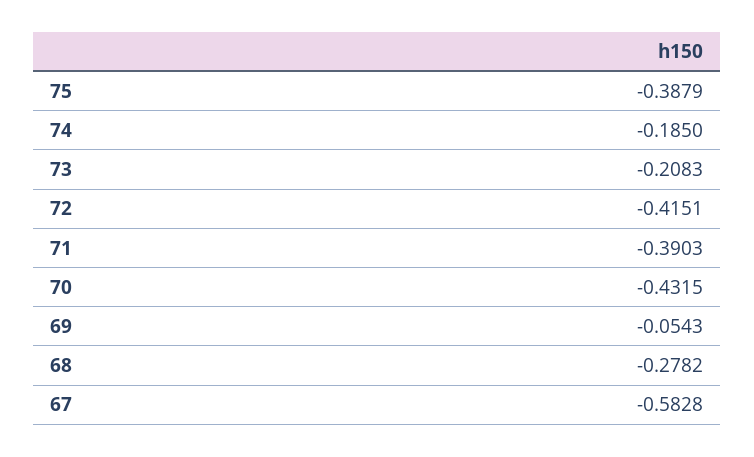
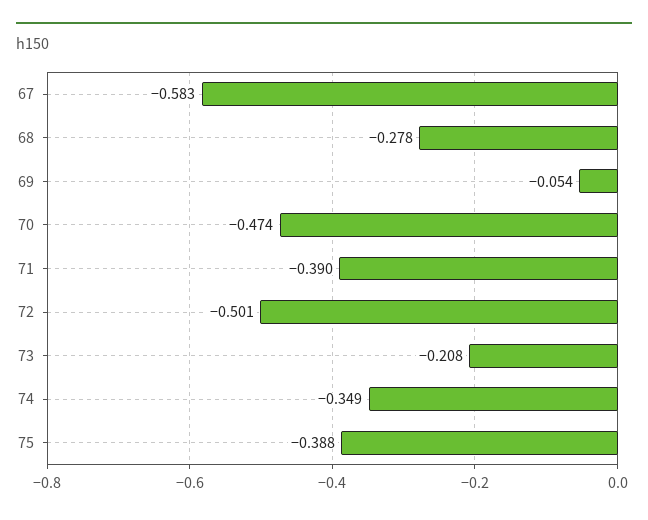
  {
    "75": -0.3879,
-   "74": -0.185,
+   "74": -0.349,
    "73": -0.2083,
-   "72": -0.4151,
+   "72": -0.501,
    "71": -0.3903,
-   "70": -0.4315,
+   "70": -0.474,
    "69": -0.0543,
    "68": -0.2782,
    "67": -0.5828
  }

